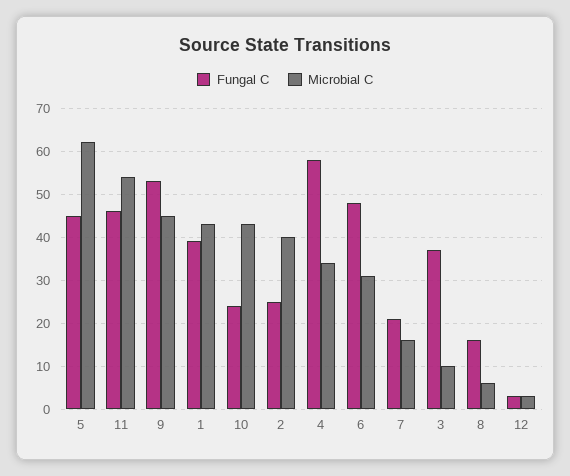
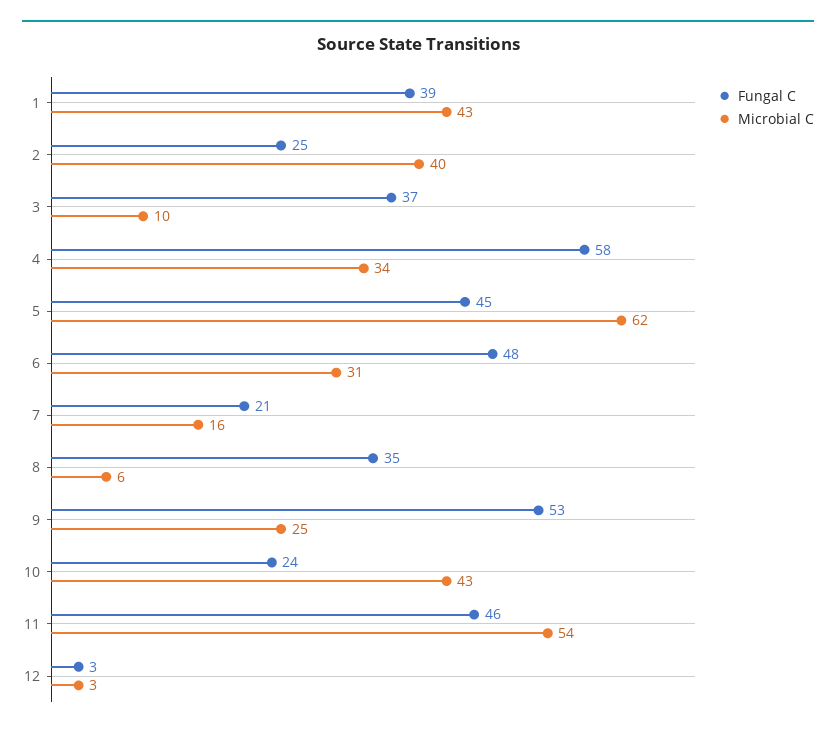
  {
    "Fungal C": {
      "5": 45,
      "11": 46,
      "9": 53,
      "1": 39,
      "10": 24,
      "2": 25,
      "4": 58,
      "6": 48,
      "7": 21,
      "3": 37,
-     "8": 15,
+     "8": 35,
      "12": 3
    },
    "Microbial C": {
      "5": 62,
      "11": 54,
-     "9": 45,
+     "9": 25,
      "1": 43,
      "10": 43,
      "2": 40,
      "4": 34,
      "6": 31,
      "7": 16,
      "3": 10,
      "8": 6,
      "12": 3
    }
  }

